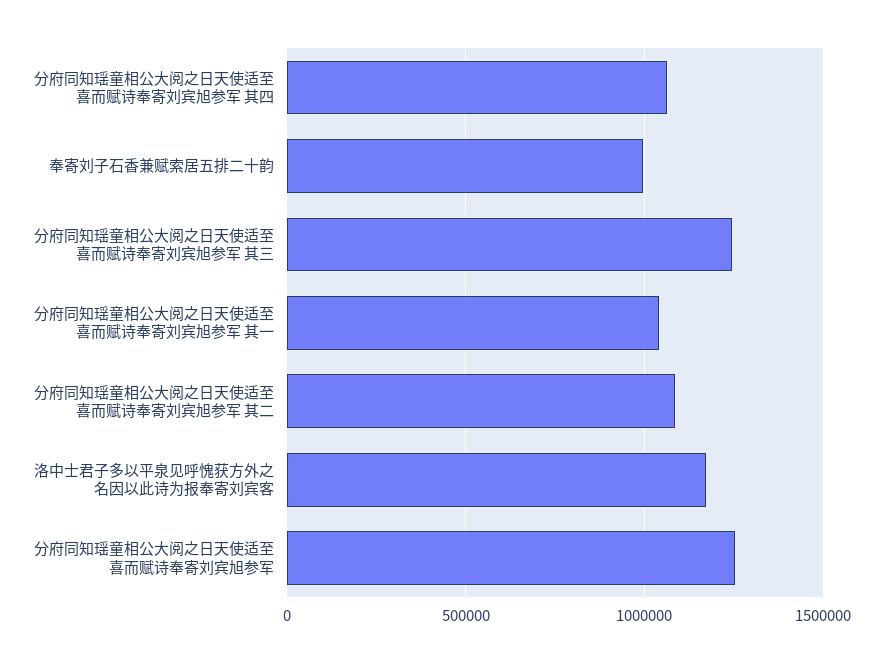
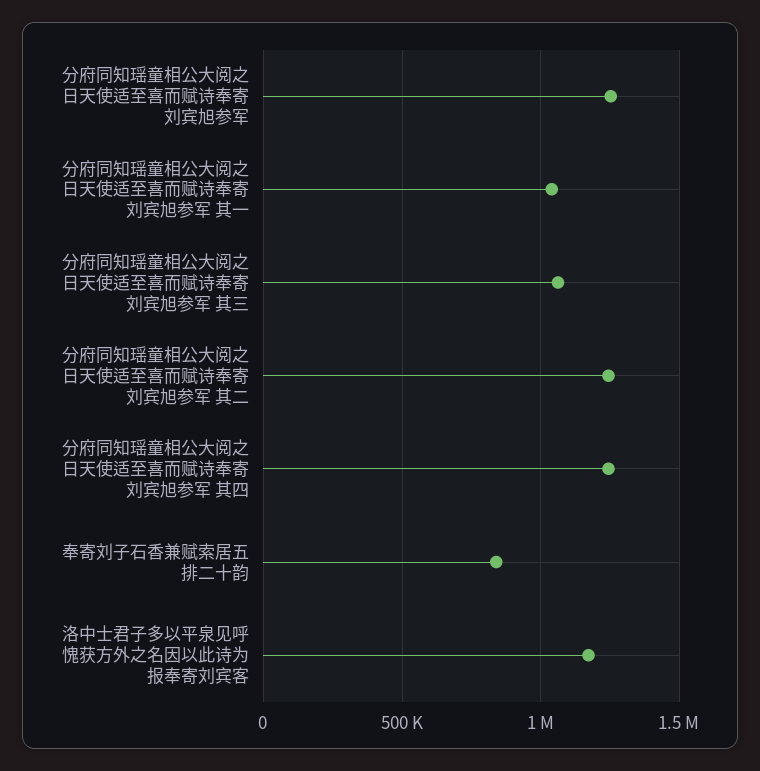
  {
-   "分府同知瑶童相公大阅之日天使适至喜而赋诗奉寄刘宾旭参军 其四": 1050000,
+   "分府同知瑶童相公大阅之日天使适至喜而赋诗奉寄刘宾旭参军 其四": 1250000,
-   "奉寄刘子石香兼赋索居五排二十韵": 1000000,
+   "奉寄刘子石香兼赋索居五排二十韵": 850000,
-   "分府同知瑶童相公大阅之日天使适至喜而赋诗奉寄刘宾旭参军 其三": 1250000,
+   "分府同知瑶童相公大阅之日天使适至喜而赋诗奉寄刘宾旭参军 其三": 1050000,
    "分府同知瑶童相公大阅之日天使适至喜而赋诗奉寄刘宾旭参军 其一": 1050000,
-   "分府同知瑶童相公大阅之日天使适至喜而赋诗奉寄刘宾旭参军 其二": 1100000,
+   "分府同知瑶童相公大阅之日天使适至喜而赋诗奉寄刘宾旭参军 其二": 1250000,
    "洛中士君子多以平泉见呼愧获方外之名因以此诗为报奉寄刘宾客": 1150000,
    "分府同知瑶童相公大阅之日天使适至喜而赋诗奉寄刘宾旭参军": 1250000
  }

